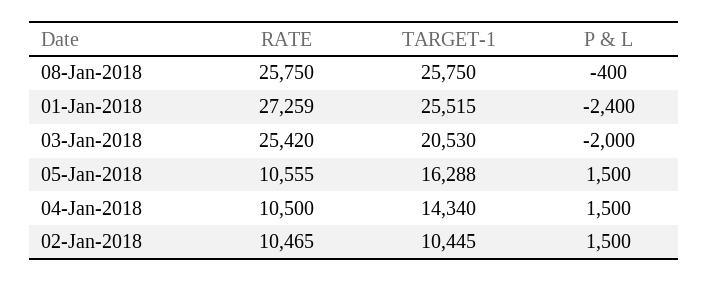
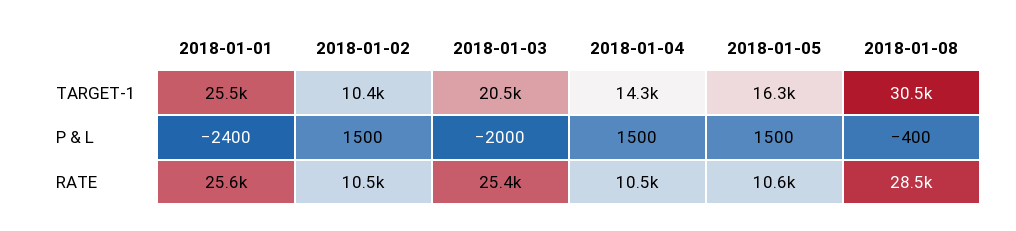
  {
    "RATE": {
-     "08-Jan-2018": 25750,
+     "08-Jan-2018": 28500,
-     "01-Jan-2018": 27259,
+     "01-Jan-2018": 25600,
      "03-Jan-2018": 25420,
      "05-Jan-2018": 10555,
      "04-Jan-2018": 10500,
      "02-Jan-2018": 10465
    },
    "TARGET-1": {
-     "08-Jan-2018": 25750,
+     "08-Jan-2018": 30500,
      "01-Jan-2018": 25515,
      "03-Jan-2018": 20530,
      "05-Jan-2018": 16288,
      "04-Jan-2018": 14340,
      "02-Jan-2018": 10445
    },
    "P & L": {
      "08-Jan-2018": -400,
      "01-Jan-2018": -2400,
      "03-Jan-2018": -2000,
      "05-Jan-2018": 1500,
      "04-Jan-2018": 1500,
      "02-Jan-2018": 1500
    }
  }

